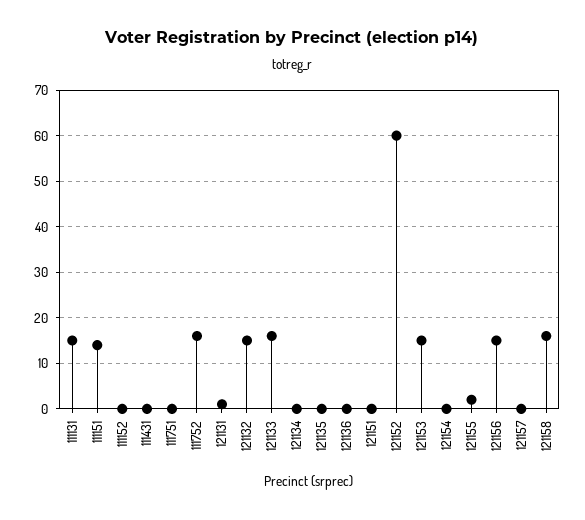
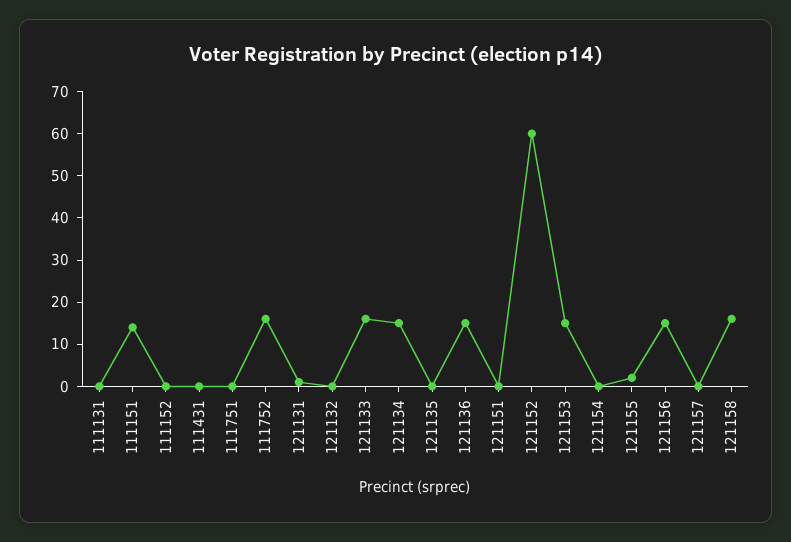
  {
-   "111131": 15,
+   "111131": 0,
    "111151": 15,
    "111152": 0,
    "111431": 0,
    "111751": 0,
    "111752": 15,
    "121131": 0,
-   "121132": 15,
+   "121132": 0,
    "121133": 15,
-   "121134": 0,
+   "121134": 15,
    "121135": 0,
-   "121136": 0,
+   "121136": 15,
    "121151": 0,
    "121152": 60,
    "121153": 15,
    "121154": 0,
    "121155": 0,
    "121156": 15,
    "121157": 0,
    "121158": 15
  }

